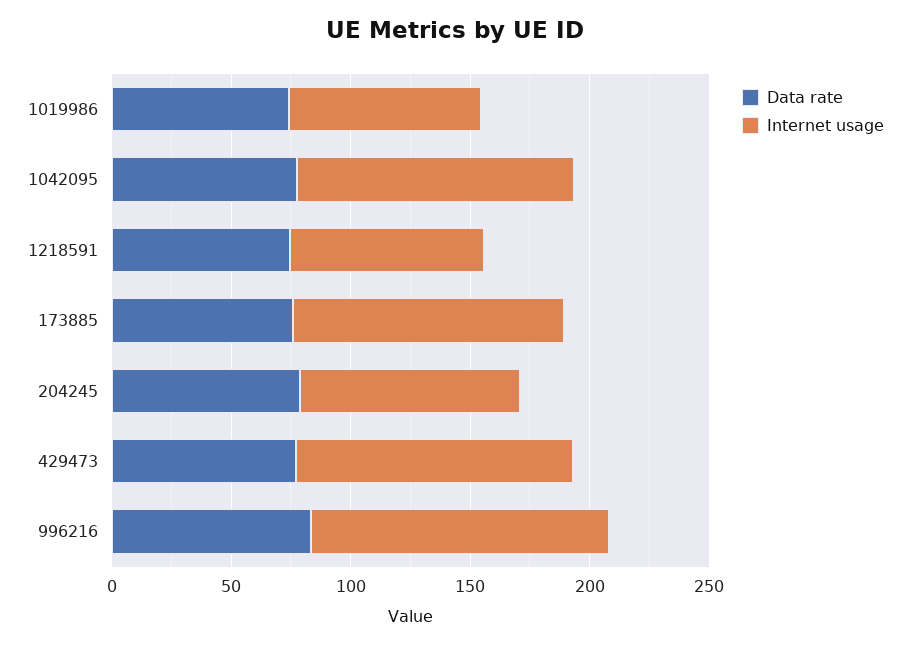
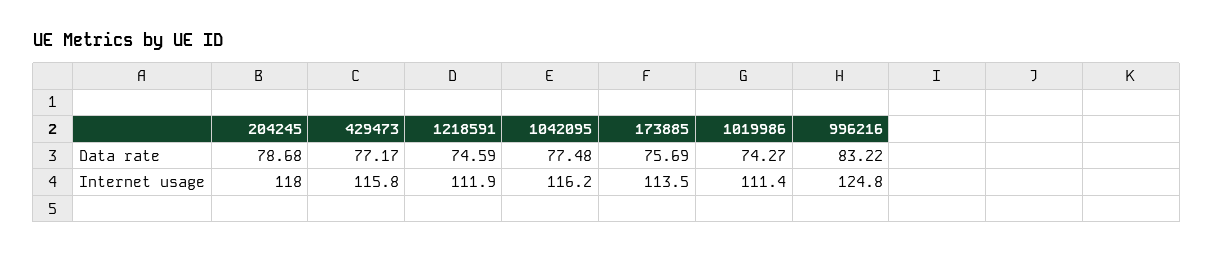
  {
    "Data rate": {
      "1019986": 74.27,
      "1042095": 77.48,
      "1218591": 74.59,
      "173885": 75.69,
      "204245": 78.68,
      "429473": 77.17,
      "996216": 83.22
    },
    "Internet usage": {
-     "1019986": 80,
+     "1019986": 111.4,
      "1042095": 116.2,
-     "1218591": 80,
+     "1218591": 111.9,
      "173885": 113.5,
-     "204245": 90,
+     "204245": 118,
      "429473": 115.8,
      "996216": 124.8
    }
  }

